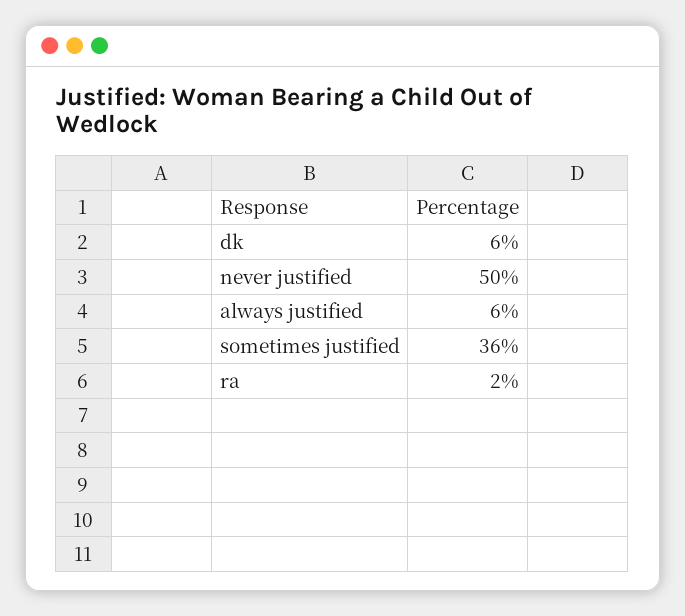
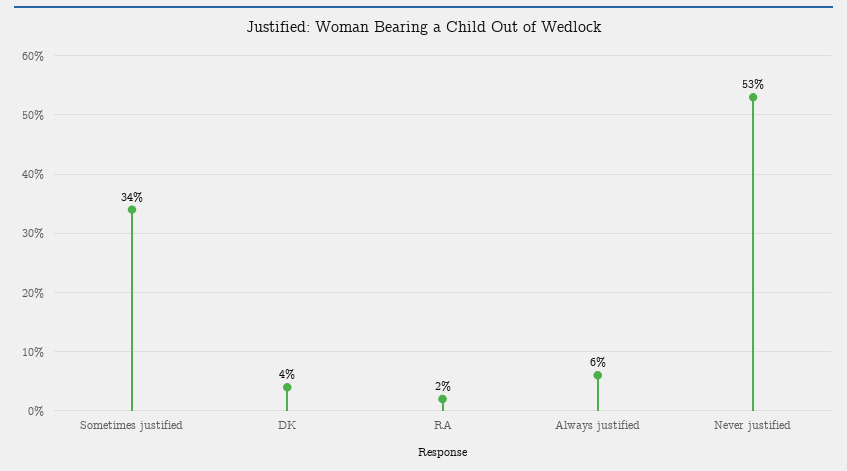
  {
-   "dk": 6,
+   "dk": 4,
-   "never justified": 50,
+   "never justified": 53,
    "always justified": 6,
-   "sometimes justified": 36,
+   "sometimes justified": 34,
    "ra": 2
  }

